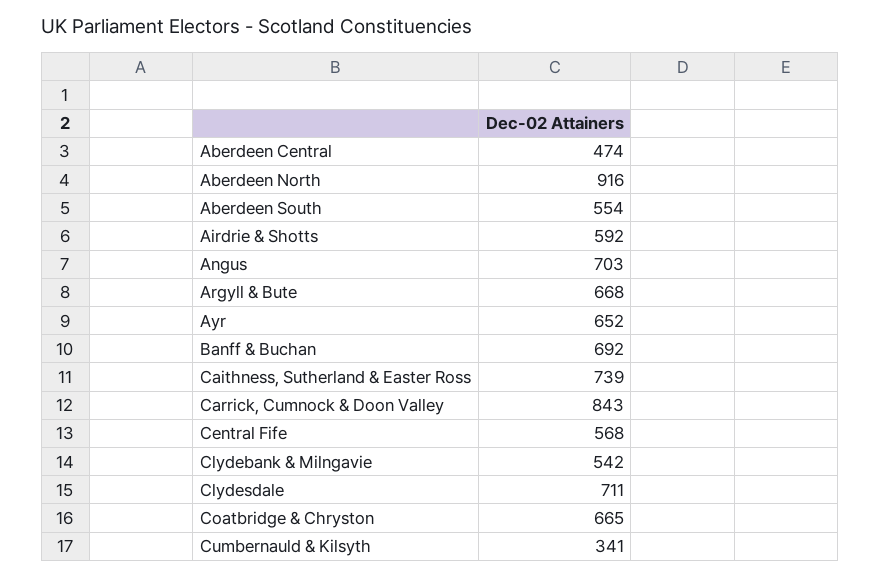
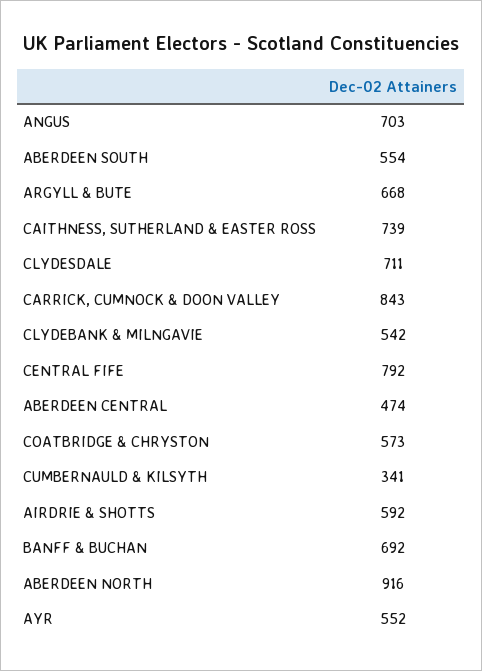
  {
    "Aberdeen Central": 474,
    "Aberdeen North": 916,
    "Aberdeen South": 554,
    "Airdrie & Shotts": 592,
    "Angus": 703,
    "Argyll & Bute": 668,
-   "Ayr": 652,
+   "Ayr": 552,
    "Banff & Buchan": 692,
    "Caithness, Sutherland & Easter Ross": 739,
    "Carrick, Cumnock & Doon Valley": 843,
-   "Central Fife": 568,
+   "Central Fife": 792,
    "Clydebank & Milngavie": 542,
    "Clydesdale": 711,
-   "Coatbridge & Chryston": 665,
+   "Coatbridge & Chryston": 573,
    "Cumbernauld & Kilsyth": 341
  }

